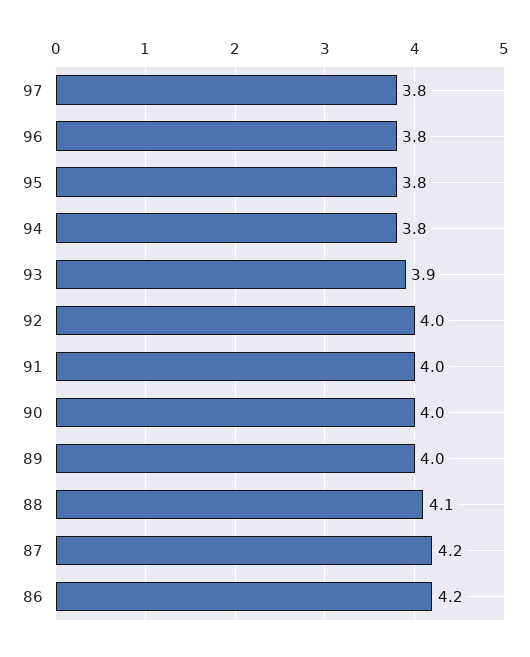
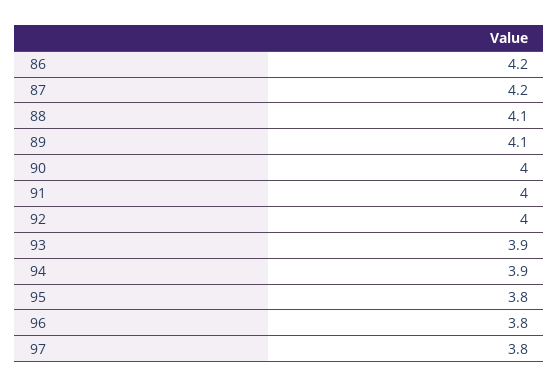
  {
    "97": 3.8,
    "96": 3.8,
    "95": 3.8,
-   "94": 3.8,
+   "94": 3.9,
    "93": 3.9,
    "92": 4,
    "91": 4,
    "90": 4,
-   "89": 4,
+   "89": 4.1,
    "88": 4.1,
    "87": 4.2,
    "86": 4.2
  }

